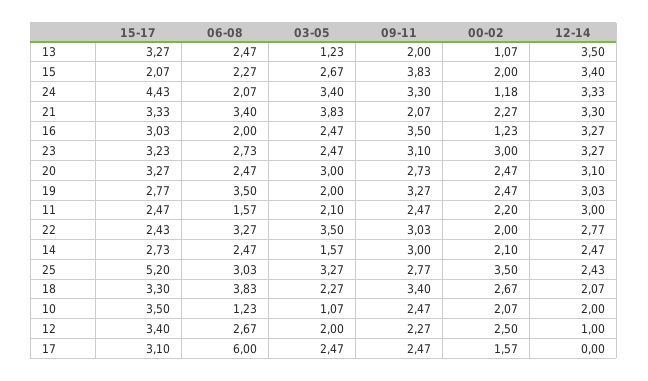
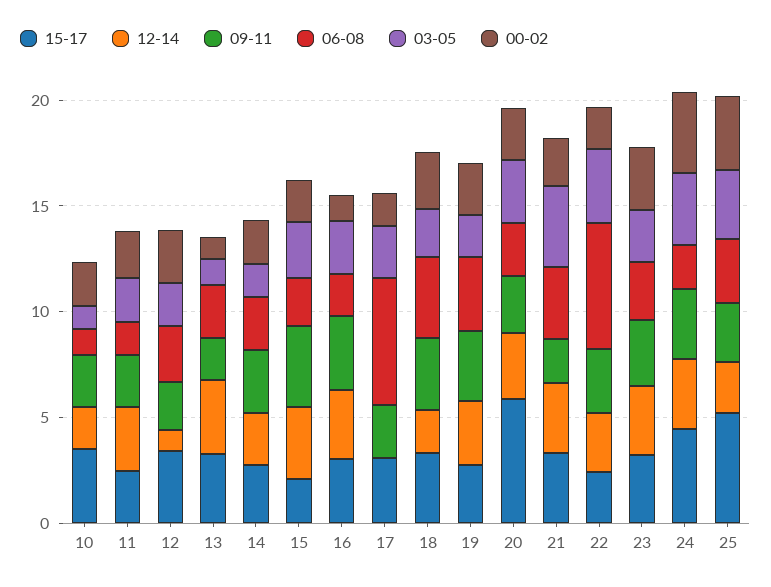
  {
    "15-17": {
      "13": 3.27,
      "15": 2.07,
      "24": 4.43,
      "21": 3.33,
      "16": 3.03,
      "23": 3.23,
-     "20": 3.27,
+     "20": 6,
      "19": 2.77,
      "11": 2.47,
      "22": 2.43,
      "14": 2.73,
      "25": 5.2,
      "18": 3.3,
      "10": 3.5,
      "12": 3.4,
      "17": 3.1
    },
    "06-08": {
      "13": 2.47,
      "15": 2.27,
      "24": 2.07,
      "21": 3.4,
      "16": 2,
      "23": 2.73,
      "20": 2.47,
      "19": 3.5,
      "11": 1.57,
-     "22": 3.27,
+     "22": 6,
      "14": 2.47,
      "25": 3.03,
      "18": 3.83,
      "10": 1.23,
      "12": 2.67,
      "17": 6
    },
    "03-05": {
      "13": 1.23,
      "15": 2.67,
      "24": 3.4,
      "21": 3.83,
      "16": 2.47,
      "23": 2.47,
      "20": 3,
      "19": 2,
      "11": 2.1,
      "22": 3.5,
      "14": 1.57,
      "25": 3.27,
      "18": 2.27,
      "10": 1.07,
      "12": 2,
      "17": 2.47
    },
    "09-11": {
      "13": 2,
      "15": 3.83,
      "24": 3.3,
      "21": 2.07,
      "16": 3.5,
      "23": 3.1,
      "20": 2.73,
      "19": 3.27,
      "11": 2.47,
      "22": 3.03,
      "14": 3,
      "25": 2.77,
      "18": 3.4,
      "10": 2.47,
      "12": 2.27,
      "17": 2.47
    },
    "00-02": {
      "13": 1.07,
      "15": 2,
-     "24": 1.18,
+     "24": 4,
      "21": 2.27,
      "16": 1.23,
      "23": 3,
      "20": 2.47,
      "19": 2.47,
      "11": 2.2,
      "22": 2,
      "14": 2.1,
      "25": 3.5,
      "18": 2.67,
      "10": 2.07,
      "12": 2.5,
      "17": 1.57
    },
    "12-14": {
      "13": 3.5,
      "15": 3.4,
      "24": 3.33,
      "21": 3.3,
      "16": 3.27,
      "23": 3.27,
      "20": 3.1,
      "19": 3.03,
      "11": 3,
      "22": 2.77,
      "14": 2.47,
      "25": 2.43,
      "18": 2.07,
      "10": 2,
      "12": 1,
      "17": 0
    }
  }

